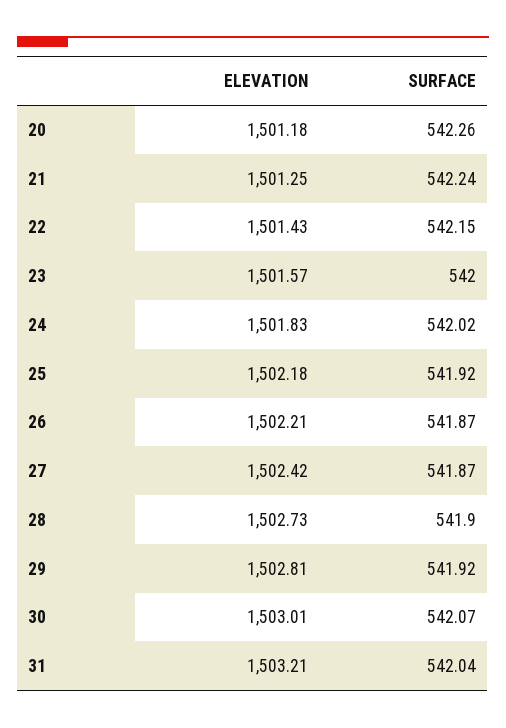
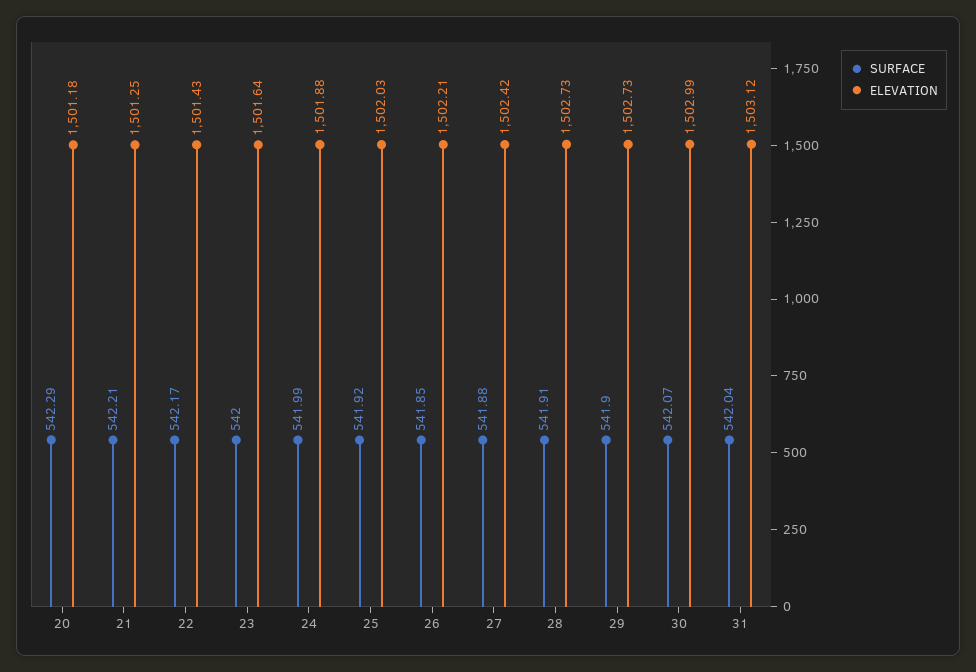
  {
    "ELEVATION": {
      "20": 1501.18,
      "21": 1501.25,
      "22": 1501.43,
-     "23": 1501.57,
+     "23": 1501.64,
-     "24": 1501.83,
+     "24": 1501.88,
-     "25": 1502.18,
+     "25": 1502.03,
      "26": 1502.21,
      "27": 1502.42,
      "28": 1502.73,
-     "29": 1502.81,
+     "29": 1502.73,
-     "30": 1503.01,
+     "30": 1502.99,
-     "31": 1503.21
+     "31": 1503.12
    },
    "SURFACE": {
-     "20": 542.26,
+     "20": 542.29,
-     "21": 542.24,
+     "21": 542.21,
-     "22": 542.15,
+     "22": 542.17,
      "23": 542,
-     "24": 542.02,
+     "24": 541.99,
      "25": 541.92,
-     "26": 541.87,
+     "26": 541.85,
-     "27": 541.87,
+     "27": 541.88,
-     "28": 541.9,
+     "28": 541.91,
-     "29": 541.92,
+     "29": 541.9,
      "30": 542.07,
      "31": 542.04
    }
  }

